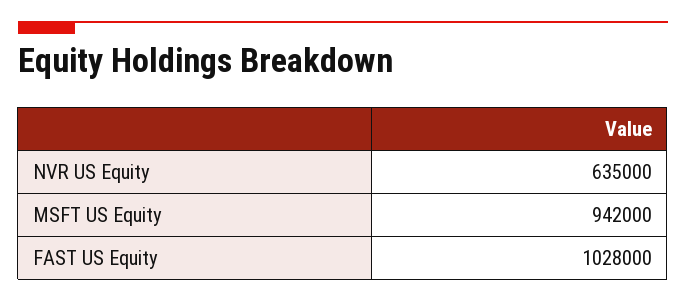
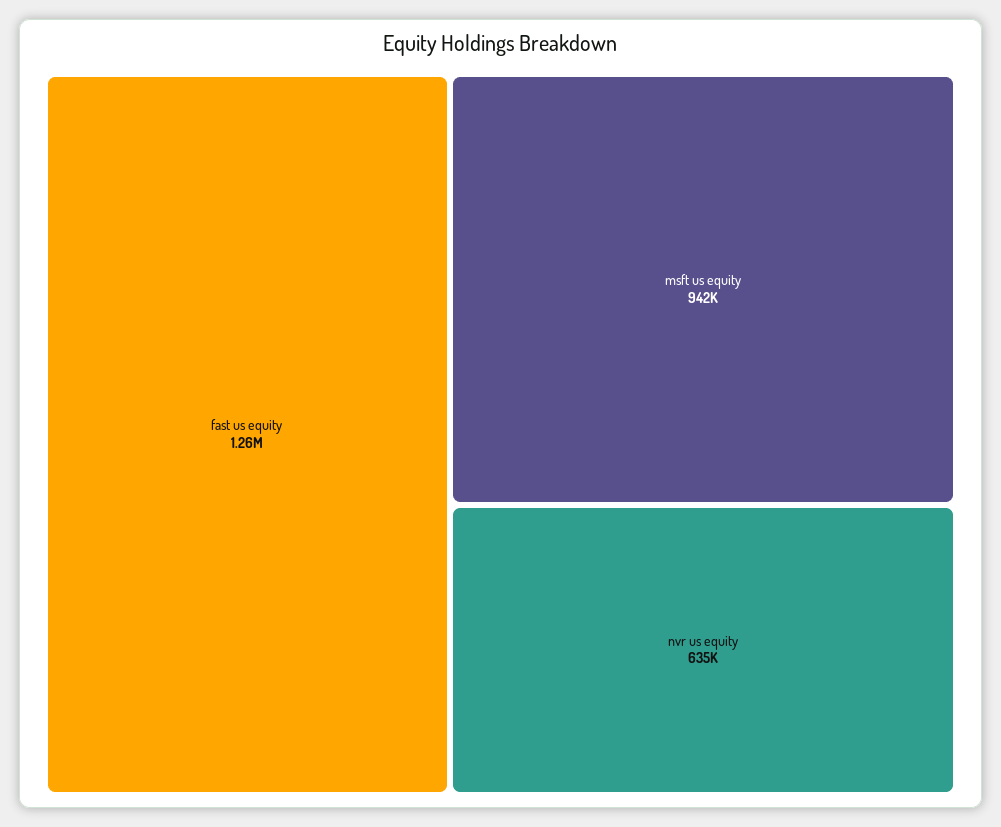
  {
    "NVR US Equity": 635000,
    "MSFT US Equity": 942000,
-   "FAST US Equity": 1028000
+   "FAST US Equity": 1260000
  }

